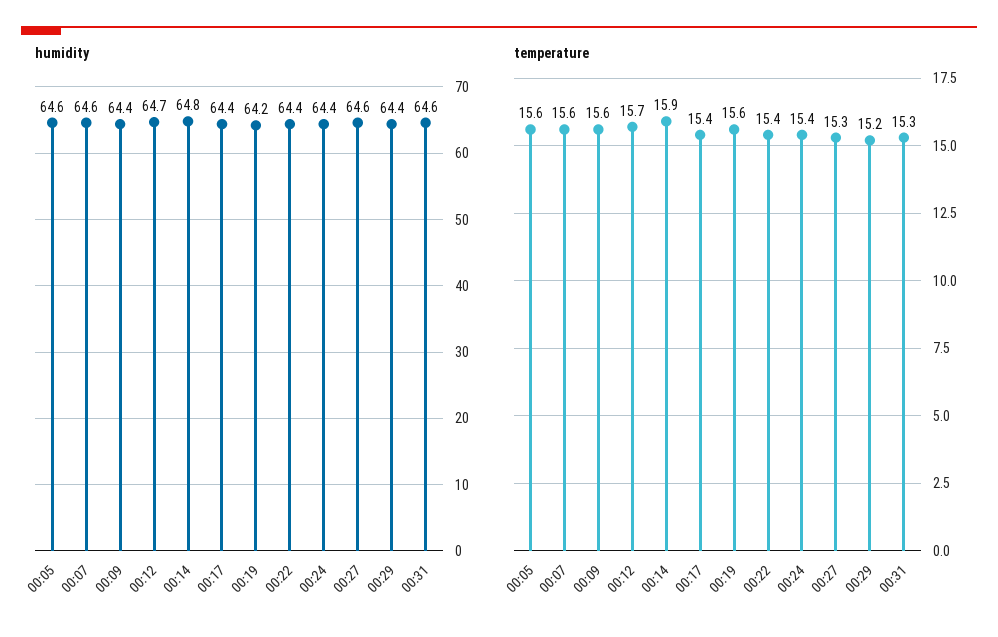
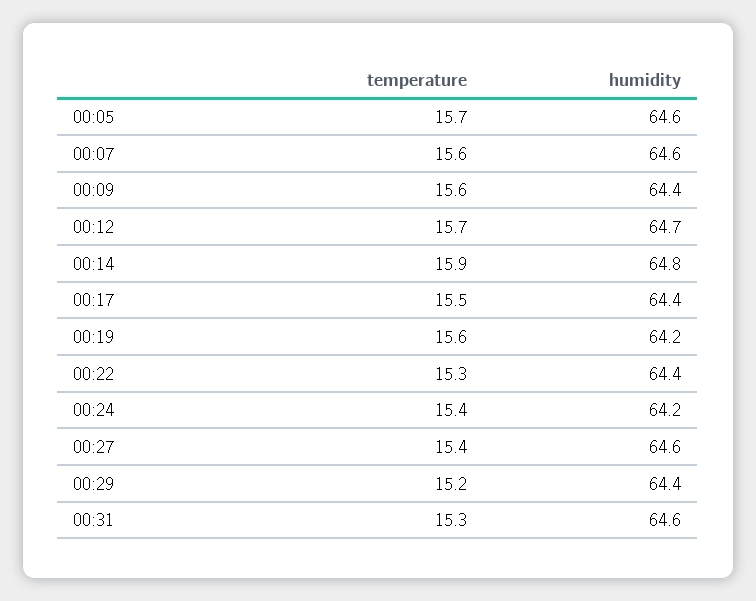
  {
    "humidity": {
      "00:05": 64.6,
      "00:07": 64.6,
      "00:09": 64.4,
      "00:12": 64.7,
      "00:14": 64.8,
      "00:17": 64.4,
      "00:19": 64.2,
      "00:22": 64.4,
-     "00:24": 64.4,
+     "00:24": 64.2,
      "00:27": 64.6,
      "00:29": 64.4,
      "00:31": 64.6
    },
    "temperature": {
-     "00:05": 15.6,
+     "00:05": 15.7,
      "00:07": 15.6,
      "00:09": 15.6,
      "00:12": 15.7,
      "00:14": 15.9,
-     "00:17": 15.4,
+     "00:17": 15.5,
      "00:19": 15.6,
-     "00:22": 15.4,
+     "00:22": 15.3,
      "00:24": 15.4,
-     "00:27": 15.3,
+     "00:27": 15.4,
      "00:29": 15.2,
      "00:31": 15.3
    }
  }

